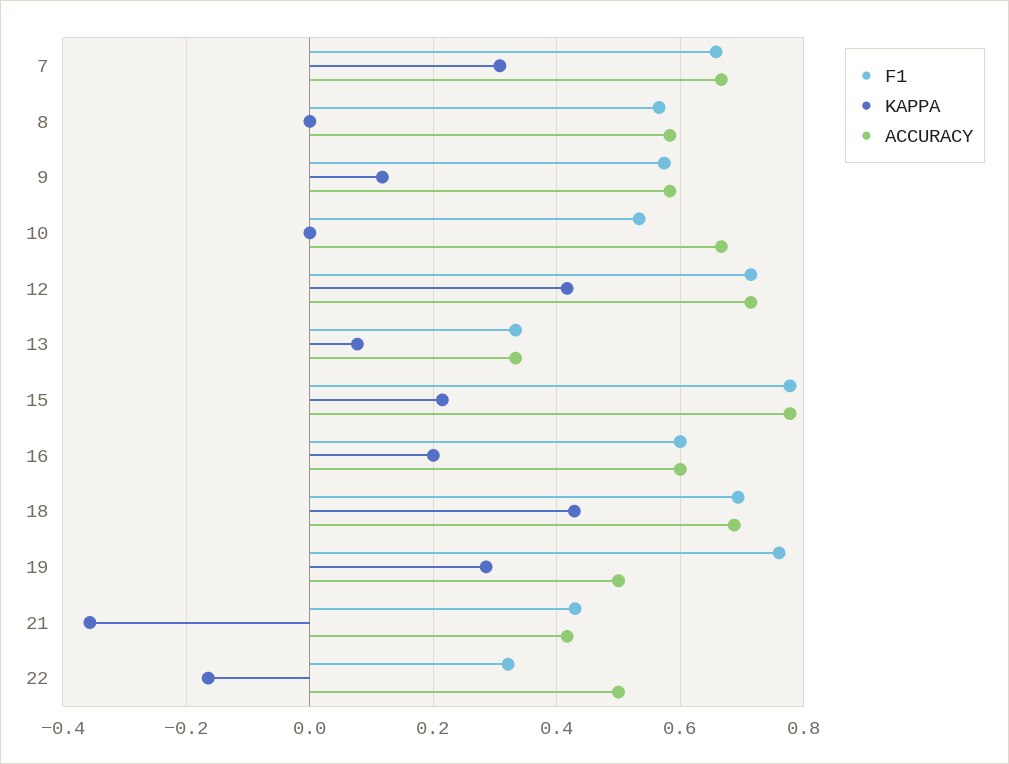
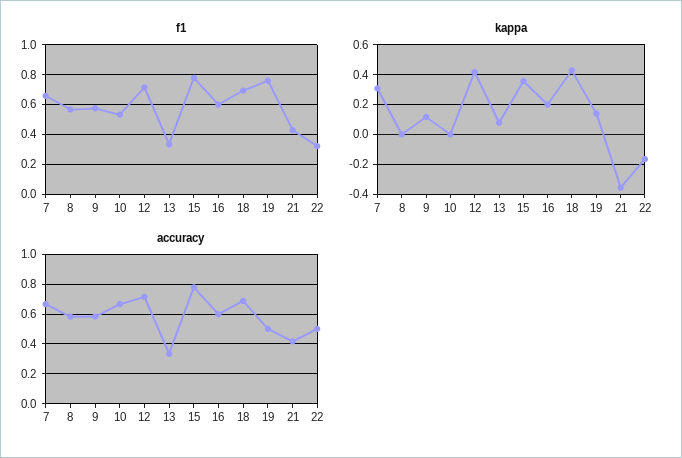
  {
    "F1": {
      "7": 0.66,
      "8": 0.56,
      "9": 0.58,
      "10": 0.54,
      "12": 0.72,
      "13": 0.34,
      "15": 0.78,
      "16": 0.6,
      "18": 0.7,
      "19": 0.76,
      "21": 0.42,
      "22": 0.32
    },
    "KAPPA": {
      "7": 0.3,
      "8": 0,
      "9": 0.12,
      "10": 0,
      "12": 0.42,
      "13": 0.08,
-     "15": 0.22,
+     "15": 0.35,
      "16": 0.2,
      "18": 0.42,
-     "19": 0.28,
+     "19": 0.15,
      "21": -0.36,
      "22": -0.16
    },
    "ACCURACY": {
      "7": 0.66,
      "8": 0.58,
      "9": 0.58,
      "10": 0.66,
      "12": 0.72,
      "13": 0.34,
      "15": 0.78,
      "16": 0.6,
      "18": 0.68,
      "19": 0.5,
      "21": 0.42,
      "22": 0.5
    }
  }

